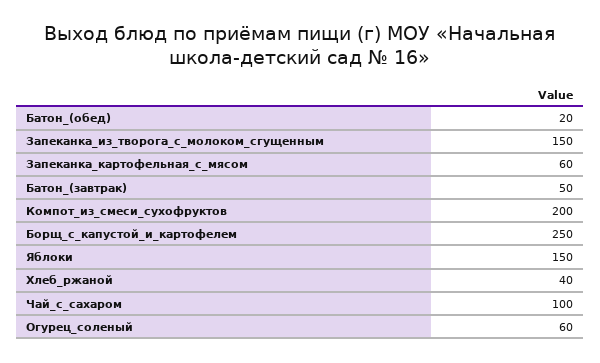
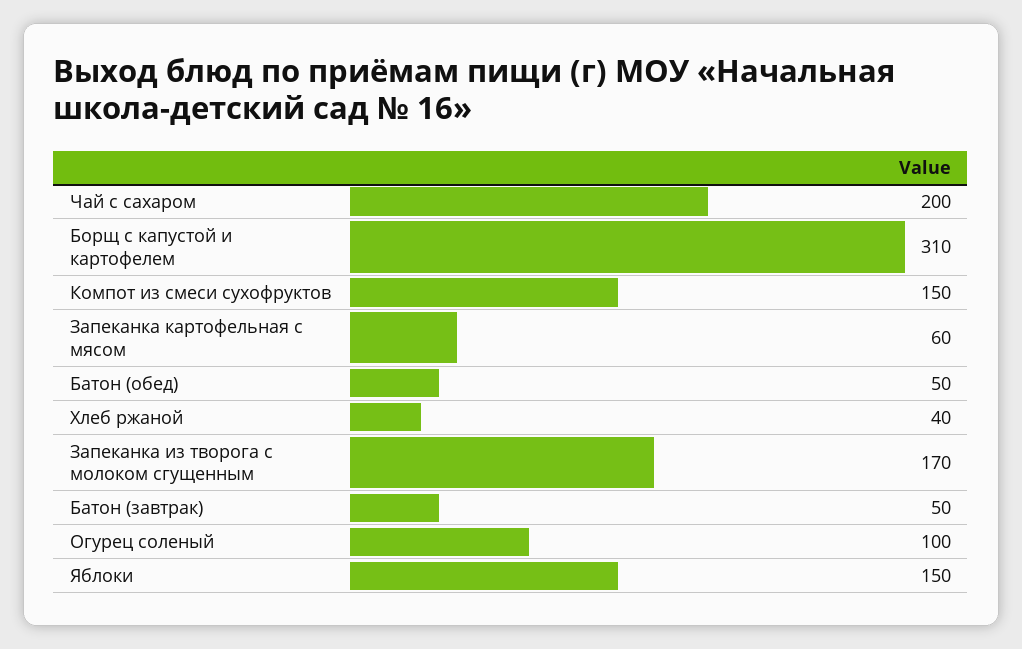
  {
-   "Батон_(обед)": 20,
+   "Батон_(обед)": 50,
-   "Запеканка_из_творога_с_молоком_сгущенным": 150,
+   "Запеканка_из_творога_с_молоком_сгущенным": 170,
    "Запеканка_картофельная_с_мясом": 60,
    "Батон_(завтрак)": 50,
-   "Компот_из_смеси_сухофруктов": 200,
+   "Компот_из_смеси_сухофруктов": 150,
-   "Борщ_с_капустой_и_картофелем": 250,
+   "Борщ_с_капустой_и_картофелем": 310,
    "Яблоки": 150,
    "Хлеб_ржаной": 40,
-   "Чай_с_сахаром": 100,
+   "Чай_с_сахаром": 200,
-   "Огурец_соленый": 60
+   "Огурец_соленый": 100
  }

